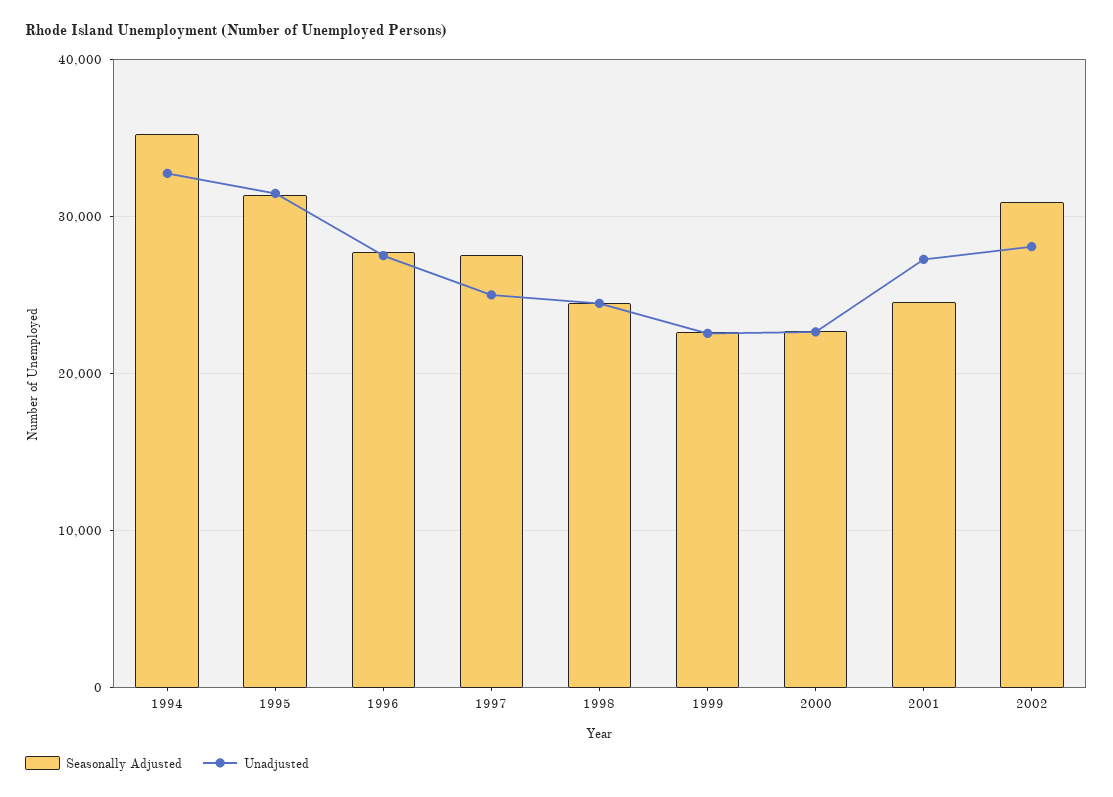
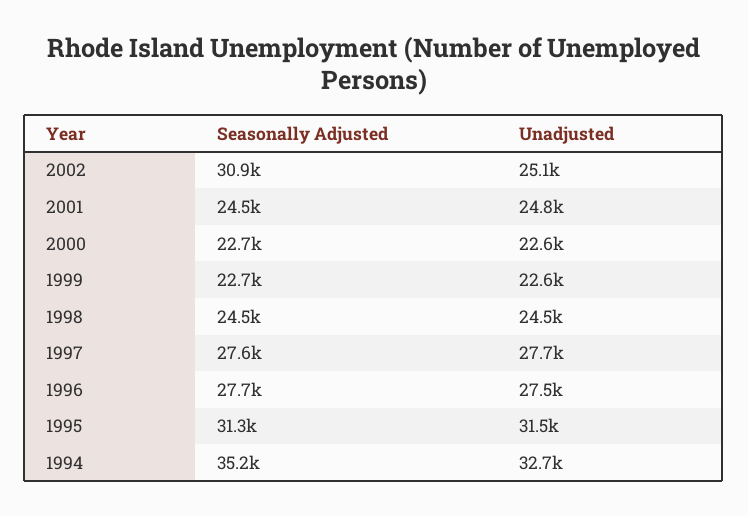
  {
    "Seasonally Adjusted": {
      "1994": 35200,
      "1995": 31300,
      "1996": 27700,
      "1997": 27600,
      "1998": 24500,
      "1999": 22700,
      "2000": 22700,
      "2001": 24500,
      "2002": 30900
    },
    "Unadjusted": {
      "1994": 32700,
      "1995": 31500,
      "1996": 27500,
-     "1997": 25000,
+     "1997": 27700,
      "1998": 24500,
      "1999": 22600,
      "2000": 22600,
-     "2001": 27000,
+     "2001": 24800,
-     "2002": 28000
+     "2002": 25100
    }
  }

